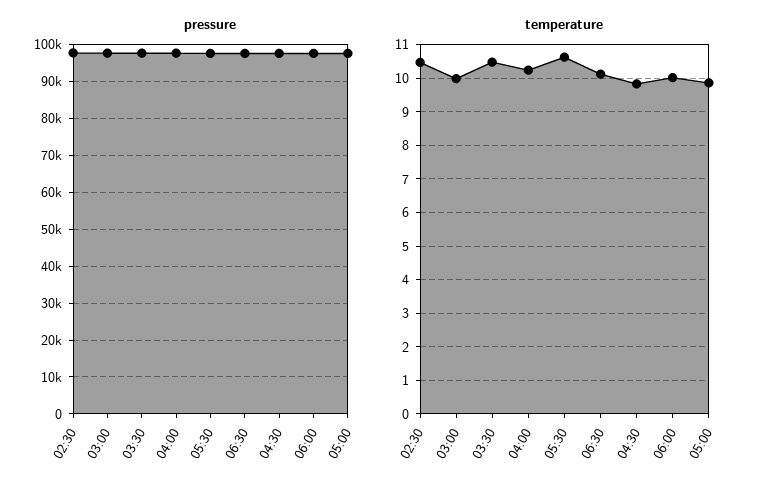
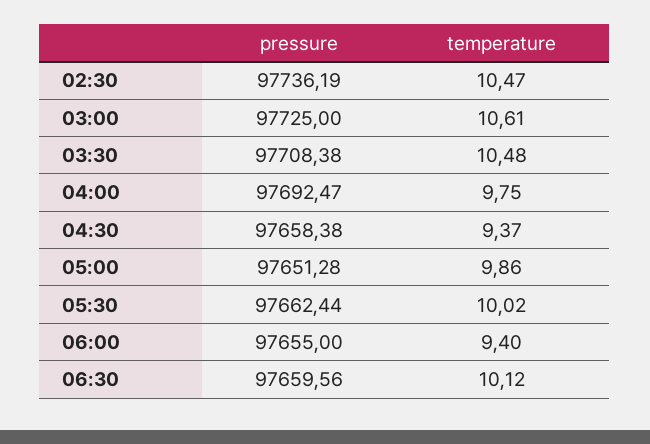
  {
    "pressure": {
      "02:30": 97736.19,
      "03:00": 97725,
      "03:30": 97708.38,
      "04:00": 97692.47,
      "05:30": 97662.44,
      "06:30": 97659.56,
      "04:30": 97658.38,
      "06:00": 97655,
      "05:00": 97651.28
    },
    "temperature": {
      "02:30": 10.47,
-     "03:00": 10,
+     "03:00": 10.61,
      "03:30": 10.48,
-     "04:00": 10.2,
+     "04:00": 9.75,
-     "05:30": 10.6,
+     "05:30": 10.02,
      "06:30": 10.12,
-     "04:30": 9.8,
+     "04:30": 9.37,
-     "06:00": 10,
+     "06:00": 9.4,
      "05:00": 9.86
    }
  }

